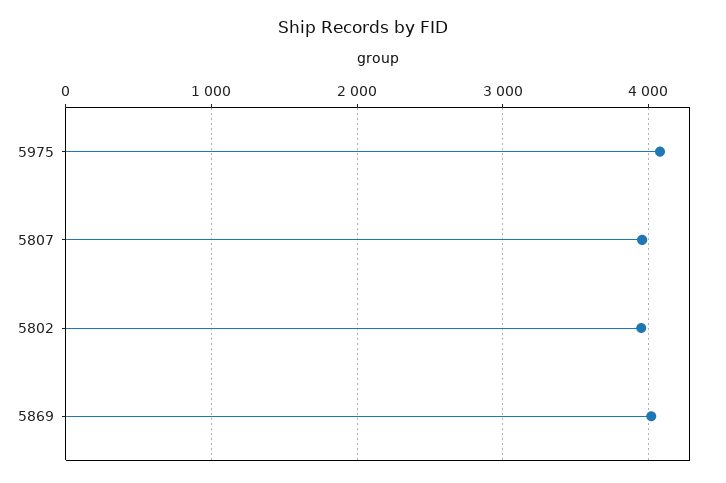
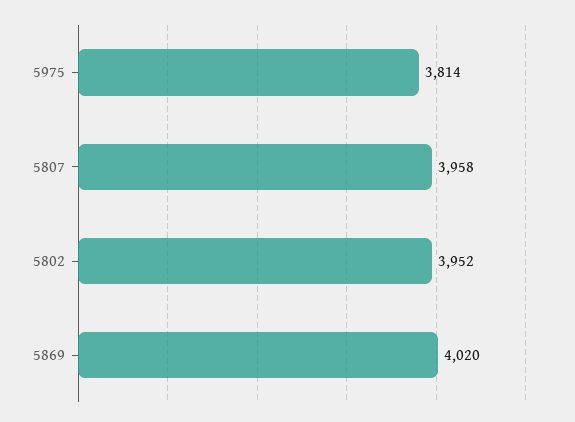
  {
-   "5975": 4100,
+   "5975": 3814,
    "5807": 3958,
    "5802": 3952,
    "5869": 4020
  }

